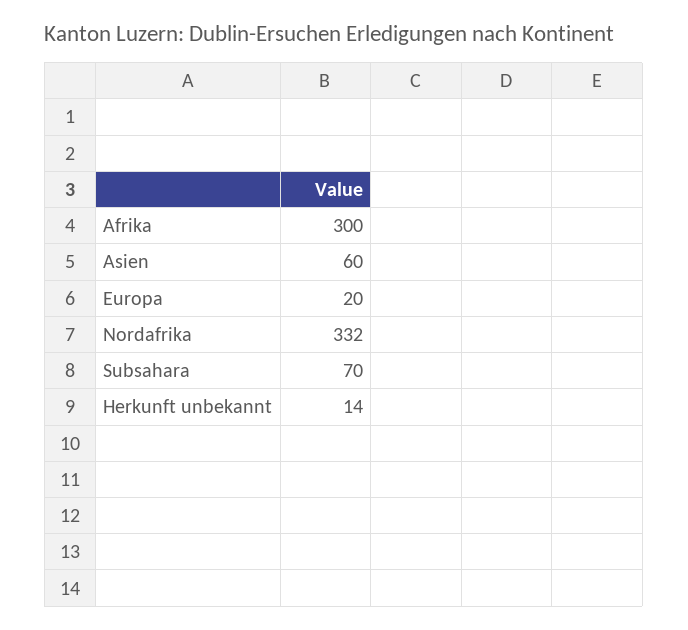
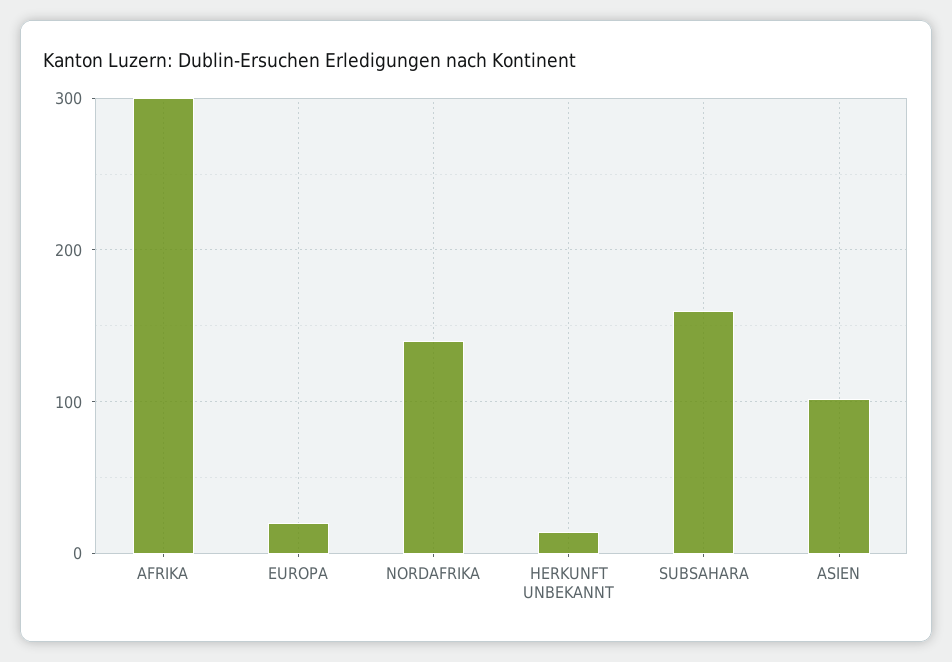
  {
    "Afrika": 300,
-   "Asien": 60,
+   "Asien": 100,
    "Europa": 20,
-   "Nordafrika": 332,
+   "Nordafrika": 140,
-   "Subsahara": 70,
+   "Subsahara": 160,
    "Herkunft unbekannt": 14
  }

